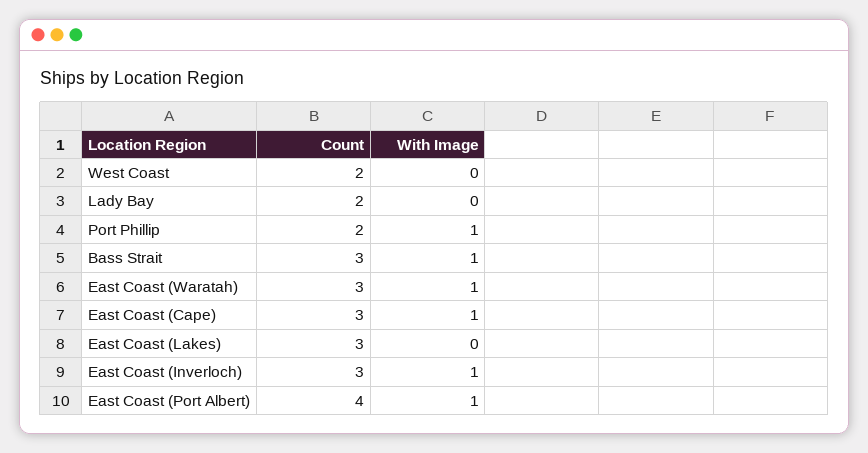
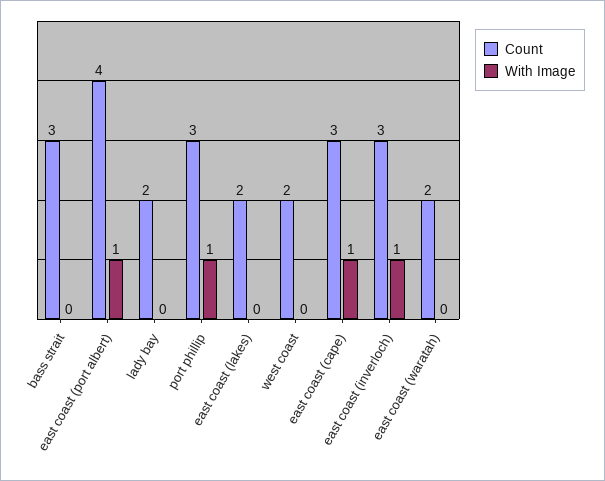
  {
    "Count": {
      "West Coast": 2,
      "Lady Bay": 2,
-     "Port Phillip": 2,
+     "Port Phillip": 3,
      "Bass Strait": 3,
-     "East Coast (Waratah)": 3,
+     "East Coast (Waratah)": 2,
      "East Coast (Cape)": 3,
-     "East Coast (Lakes)": 3,
+     "East Coast (Lakes)": 2,
      "East Coast (Inverloch)": 3,
      "East Coast (Port Albert)": 4
    },
    "With Image": {
      "West Coast": 0,
      "Lady Bay": 0,
      "Port Phillip": 1,
-     "Bass Strait": 1,
+     "Bass Strait": 0,
-     "East Coast (Waratah)": 1,
+     "East Coast (Waratah)": 0,
      "East Coast (Cape)": 1,
      "East Coast (Lakes)": 0,
      "East Coast (Inverloch)": 1,
      "East Coast (Port Albert)": 1
    }
  }

